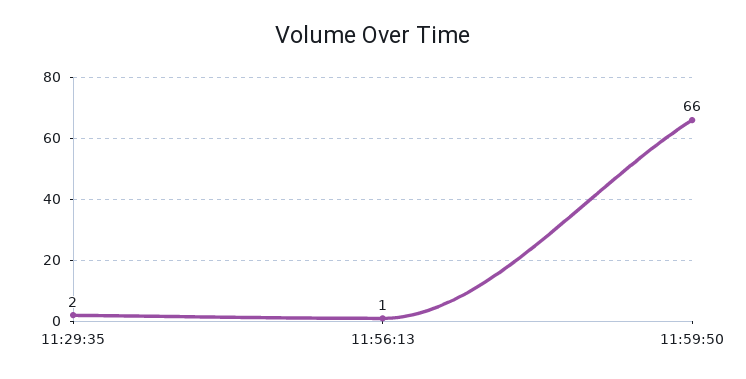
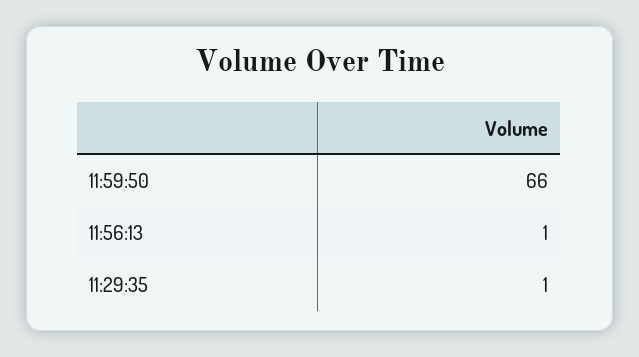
  {
-   "11:29:35": 2,
+   "11:29:35": 1,
    "11:56:13": 1,
    "11:59:50": 66
  }

